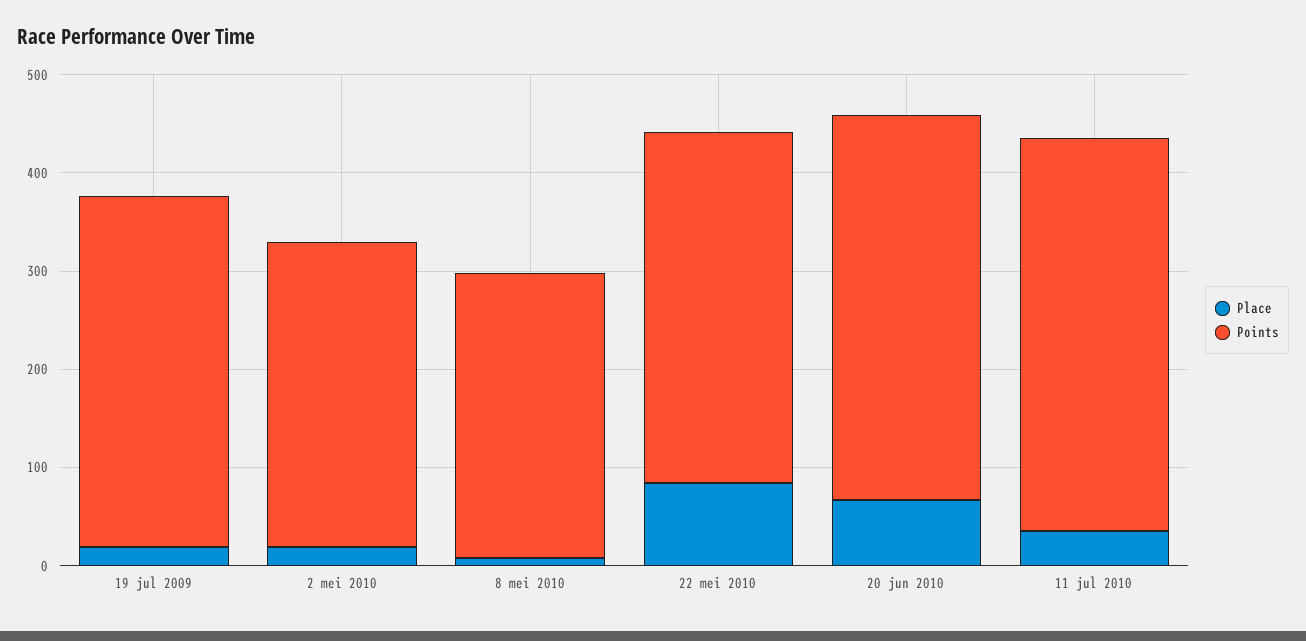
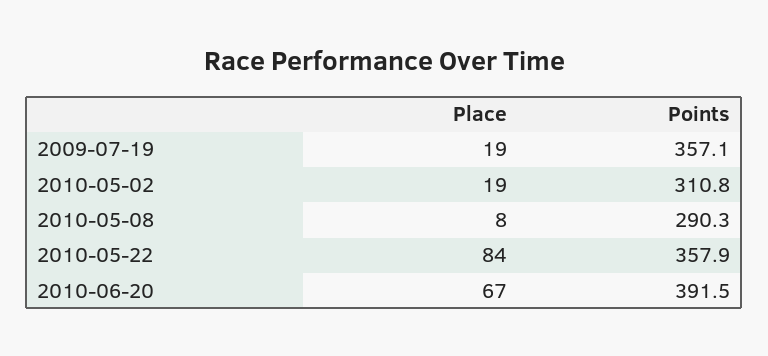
  {
    "Place": {
      "19 jul 2009": 19,
      "2 mei 2010": 19,
      "8 mei 2010": 8,
      "22 mei 2010": 84,
-     "20 jun 2010": 67,
+     "20 jun 2010": 67
-     "11 jul 2010": 40
    },
    "Points": {
      "19 jul 2009": 357.1,
      "2 mei 2010": 310.8,
      "8 mei 2010": 290.3,
      "22 mei 2010": 357.9,
-     "20 jun 2010": 391.5,
+     "20 jun 2010": 391.5
-     "11 jul 2010": 400
    }
  }

